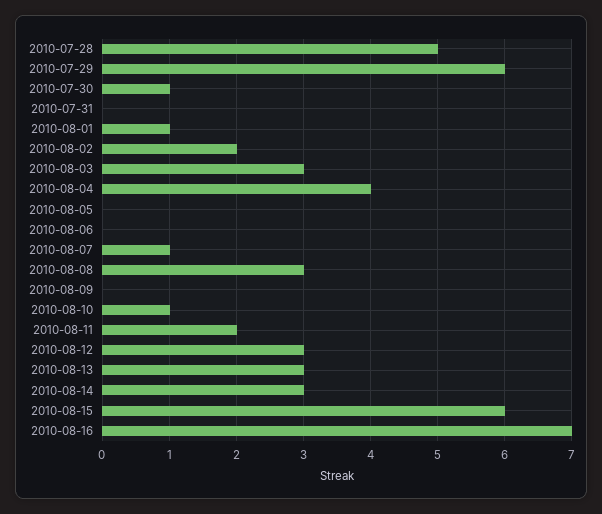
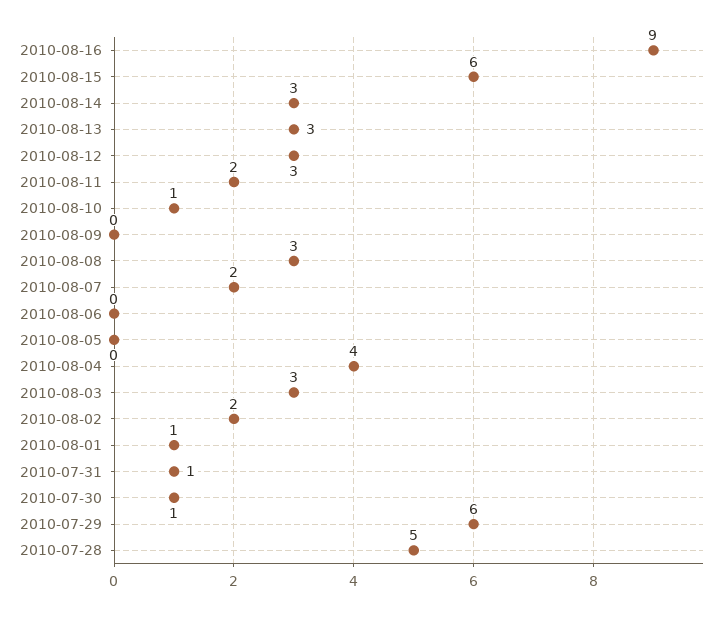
  {
    "2010-07-28": 5,
    "2010-07-29": 6,
    "2010-07-30": 1,
-   "2010-07-31": 0,
+   "2010-07-31": 1,
    "2010-08-01": 1,
    "2010-08-02": 2,
    "2010-08-03": 3,
    "2010-08-04": 4,
    "2010-08-05": 0,
    "2010-08-06": 0,
-   "2010-08-07": 1,
+   "2010-08-07": 2,
    "2010-08-08": 3,
    "2010-08-09": 0,
    "2010-08-10": 1,
    "2010-08-11": 2,
    "2010-08-12": 3,
    "2010-08-13": 3,
    "2010-08-14": 3,
    "2010-08-15": 6,
-   "2010-08-16": 7
+   "2010-08-16": 9
  }

